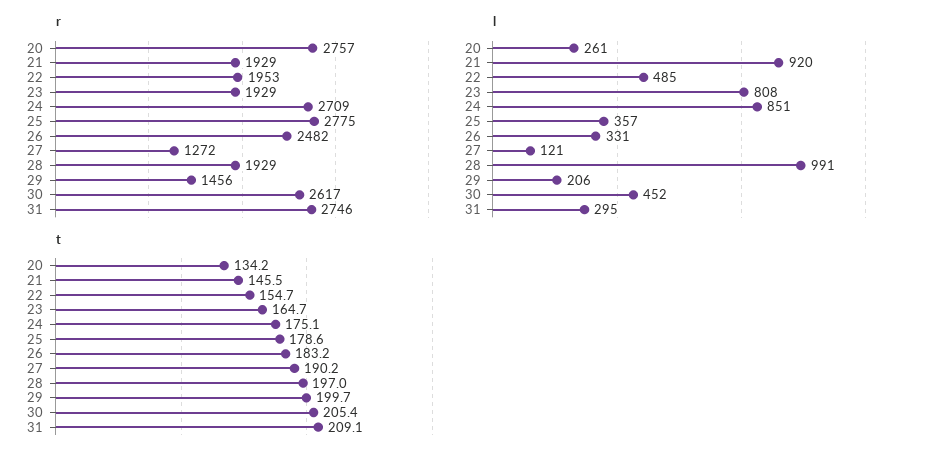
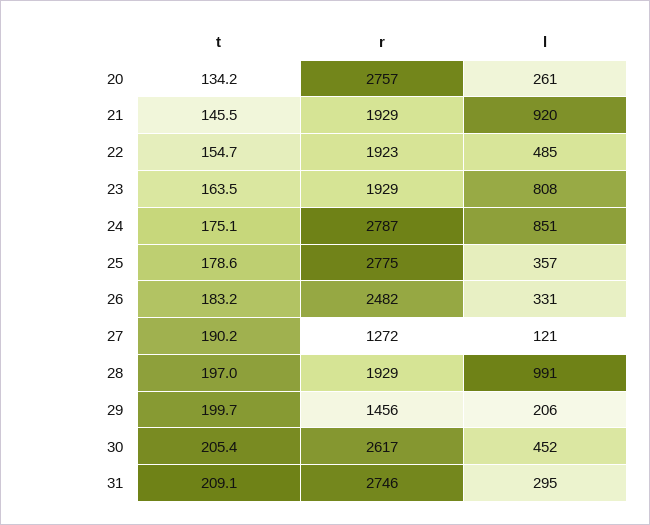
  {
    "r": {
      "20": 2757,
      "21": 1929,
-     "22": 1953,
+     "22": 1923,
      "23": 1929,
-     "24": 2709,
+     "24": 2787,
      "25": 2775,
      "26": 2482,
      "27": 1272,
      "28": 1929,
      "29": 1456,
      "30": 2617,
      "31": 2746
    },
    "l": {
      "20": 261,
      "21": 920,
      "22": 485,
      "23": 808,
      "24": 851,
      "25": 357,
      "26": 331,
      "27": 121,
      "28": 991,
      "29": 206,
      "30": 452,
      "31": 295
    },
    "t": {
      "20": 134.2,
      "21": 145.5,
      "22": 154.7,
-     "23": 164.7,
+     "23": 163.5,
      "24": 175.1,
      "25": 178.6,
      "26": 183.2,
      "27": 190.2,
      "28": 197,
      "29": 199.7,
      "30": 205.4,
      "31": 209.1
    }
  }

